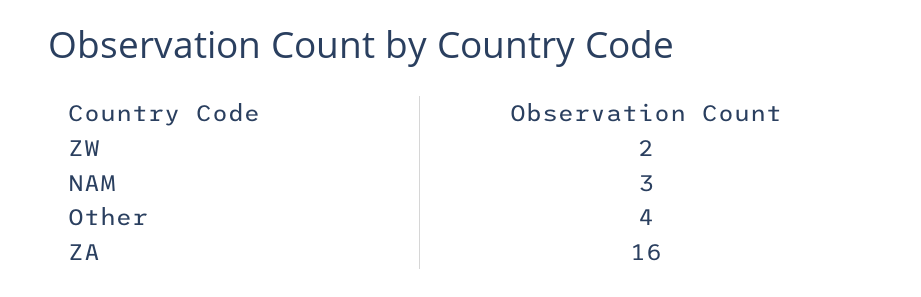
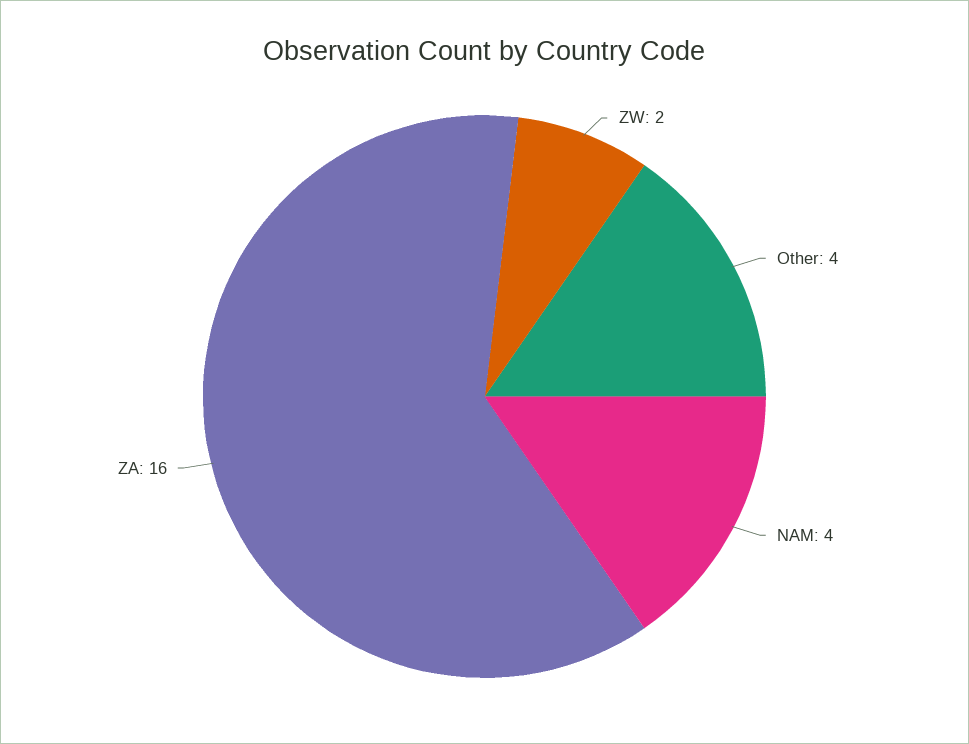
  {
    "ZW": 2,
-   "NAM": 3,
+   "NAM": 4,
    "Other": 4,
    "ZA": 16
  }

